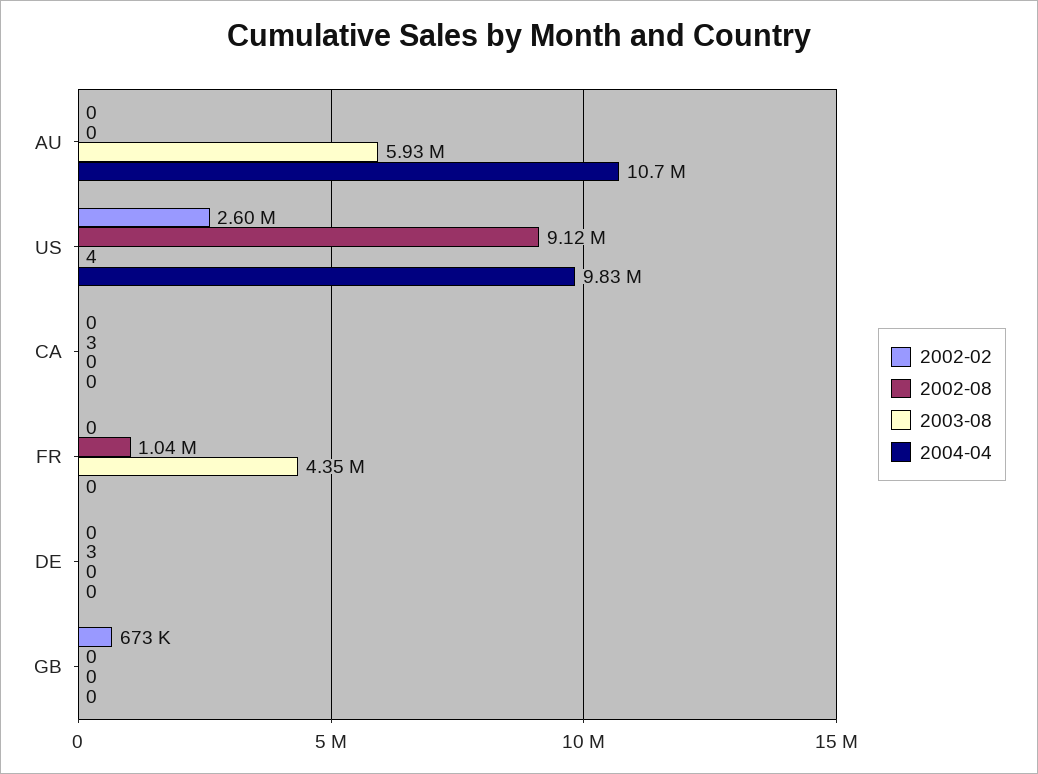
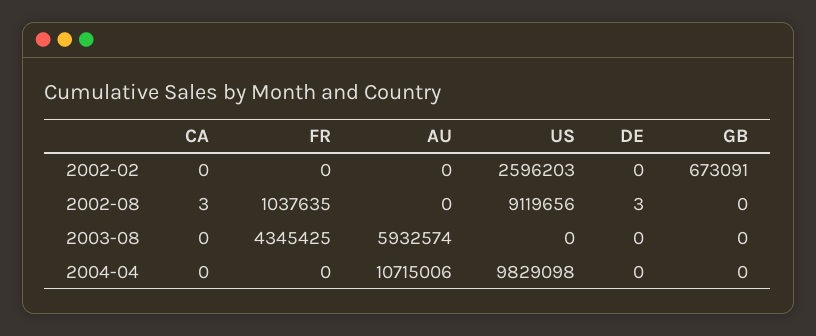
  {
    "2002-02": {
      "AU": 0,
      "US": 2596203,
      "CA": 0,
      "FR": 0,
      "DE": 0,
      "GB": 673091
    },
    "2002-08": {
      "AU": 0,
      "US": 9119656,
      "CA": 3,
      "FR": 1037635,
      "DE": 3,
      "GB": 0
    },
    "2003-08": {
      "AU": 5932574,
-     "US": 4,
+     "US": 0,
      "CA": 0,
      "FR": 4345425,
      "DE": 0,
      "GB": 0
    },
    "2004-04": {
      "AU": 10715006,
      "US": 9829098,
      "CA": 0,
      "FR": 0,
      "DE": 0,
      "GB": 0
    }
  }

